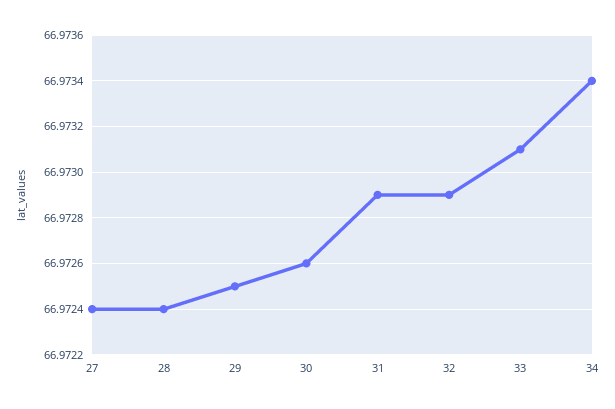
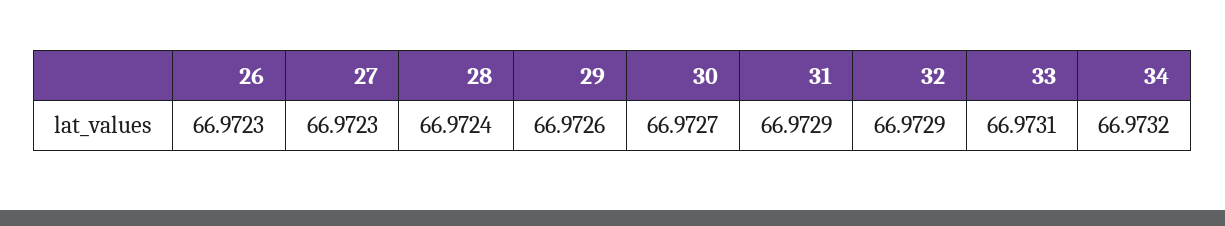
  {
-   "27": 66.9724,
+   "27": 66.9723,
    "28": 66.9724,
-   "29": 66.9725,
+   "29": 66.9726,
-   "30": 66.9726,
+   "30": 66.9727,
    "31": 66.9729,
    "32": 66.9729,
    "33": 66.9731,
-   "34": 66.9734
+   "34": 66.9732,
+   "26": 66.9723
  }

